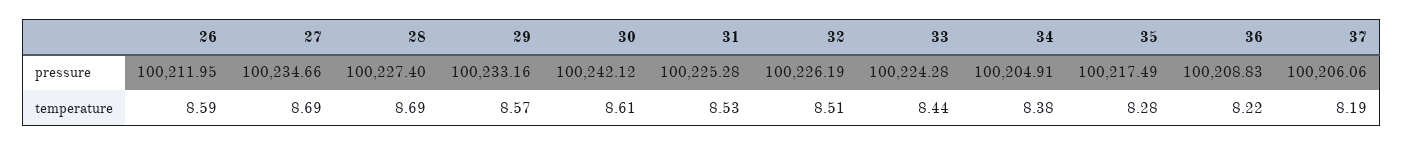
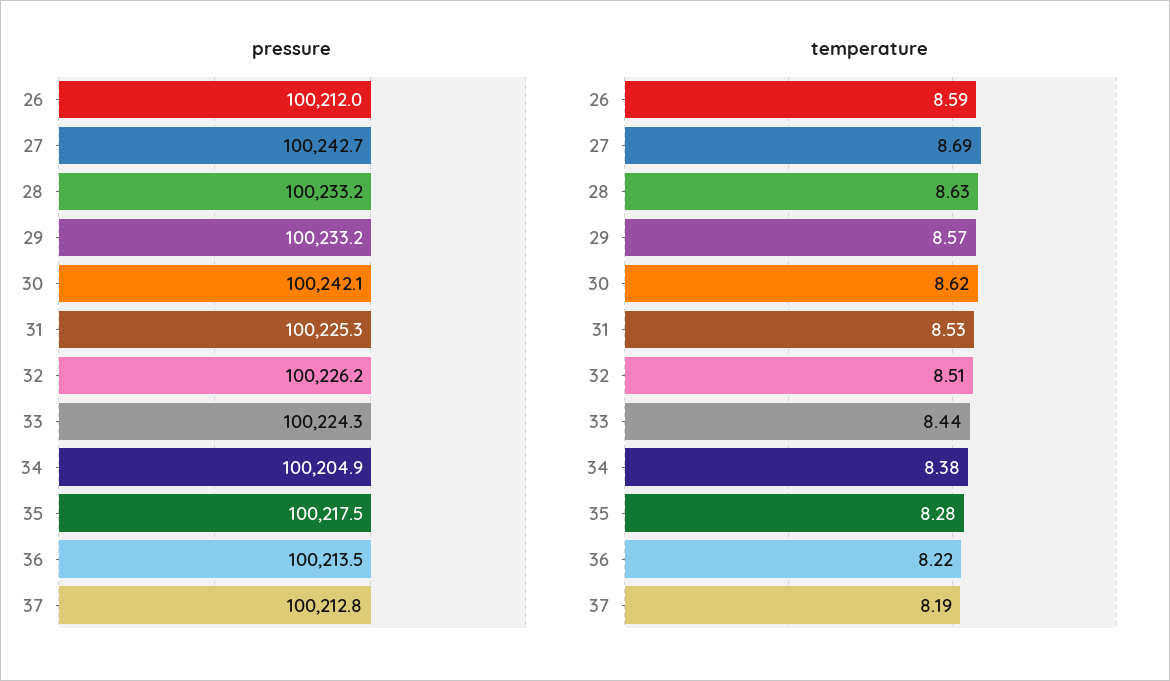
  {
    "pressure": {
      "26": 100211.95,
-     "27": 100234.66,
+     "27": 100242.7,
-     "28": 100227.4,
+     "28": 100233.2,
      "29": 100233.16,
      "30": 100242.12,
      "31": 100225.28,
      "32": 100226.19,
      "33": 100224.28,
      "34": 100204.91,
      "35": 100217.49,
-     "36": 100208.83,
+     "36": 100213.5,
-     "37": 100206.06
+     "37": 100212.8
    },
    "temperature": {
      "26": 8.59,
      "27": 8.69,
-     "28": 8.69,
+     "28": 8.63,
      "29": 8.57,
-     "30": 8.61,
+     "30": 8.62,
      "31": 8.53,
      "32": 8.51,
      "33": 8.44,
      "34": 8.38,
      "35": 8.28,
      "36": 8.22,
      "37": 8.19
    }
  }

